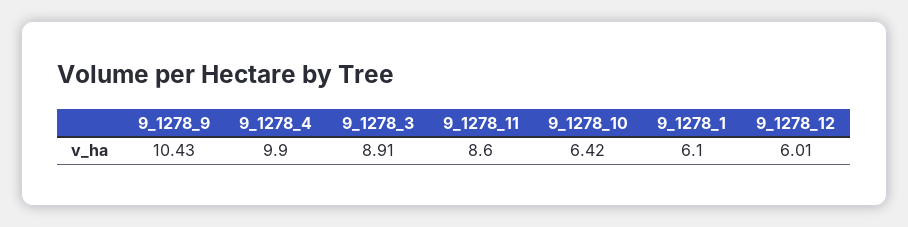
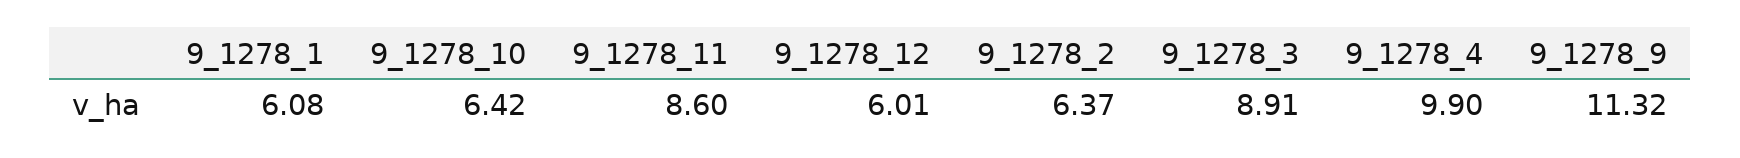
  {
-   "9_1278_9": 10.43,
+   "9_1278_9": 11.32,
    "9_1278_4": 9.9,
    "9_1278_3": 8.91,
    "9_1278_11": 8.6,
    "9_1278_10": 6.42,
-   "9_1278_1": 6.1,
+   "9_1278_1": 6.08,
-   "9_1278_12": 6.01
+   "9_1278_12": 6.01,
+   "9_1278_2": 6.37
  }

